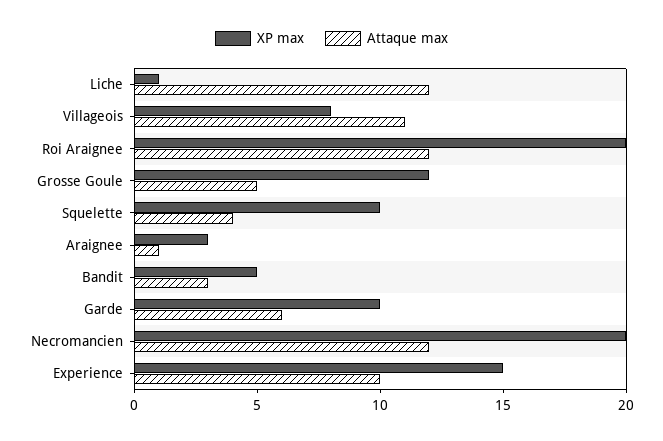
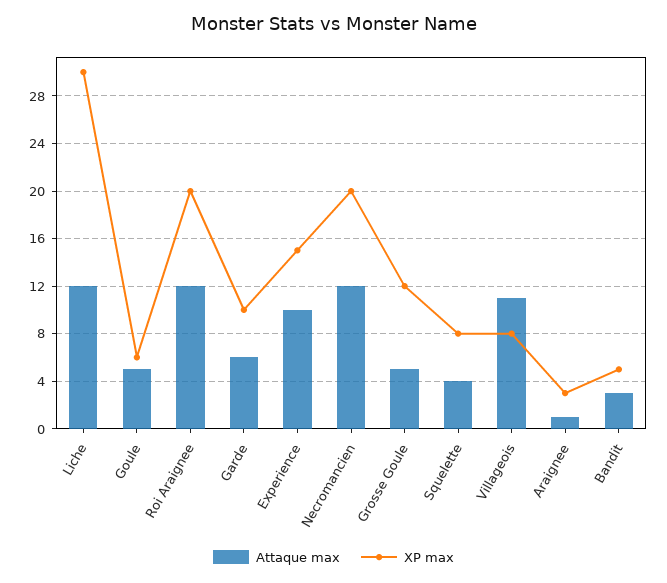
  {
    "XP max": {
-     "Liche": 1,
+     "Liche": 30,
      "Villageois": 8,
      "Roi Araignee": 20,
      "Grosse Goule": 12,
-     "Squelette": 10,
+     "Squelette": 8,
      "Araignee": 3,
      "Bandit": 5,
      "Garde": 10,
      "Necromancien": 20,
-     "Experience": 15
+     "Experience": 15,
+     "Goule": 6
    },
    "Attaque max": {
      "Liche": 12,
      "Villageois": 11,
      "Roi Araignee": 12,
      "Grosse Goule": 5,
      "Squelette": 4,
      "Araignee": 1,
      "Bandit": 3,
      "Garde": 6,
      "Necromancien": 12,
-     "Experience": 10
+     "Experience": 10,
+     "Goule": 5
    }
  }

